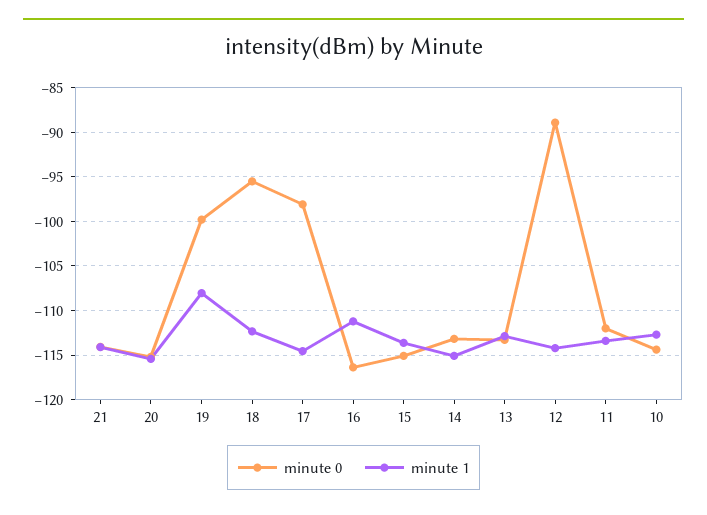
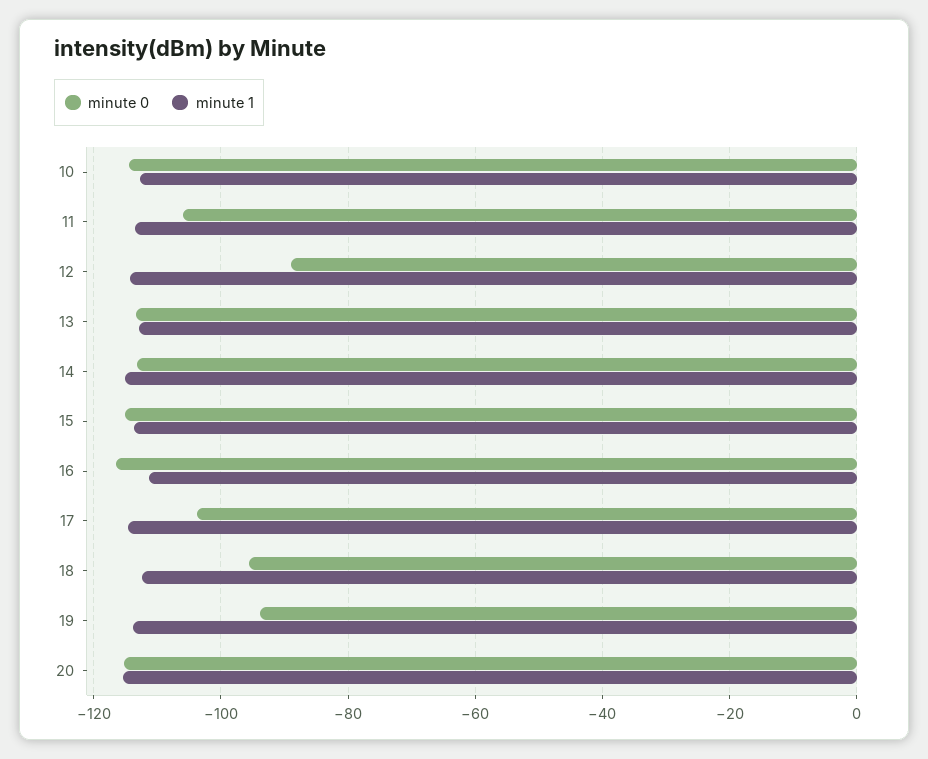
  {
    "minute 0": {
-     "21": -114,
      "20": -115,
-     "19": -100,
+     "19": -94,
      "18": -96,
-     "17": -98,
+     "17": -104,
      "16": -116,
      "15": -115,
      "14": -113,
      "13": -113,
      "12": -89,
-     "11": -112,
+     "11": -106,
      "10": -114
    },
    "minute 1": {
-     "21": -114,
      "20": -115,
-     "19": -108,
+     "19": -114,
      "18": -112,
      "17": -115,
      "16": -111,
      "15": -114,
      "14": -115,
      "13": -113,
      "12": -114,
      "11": -113,
      "10": -113
    }
  }

